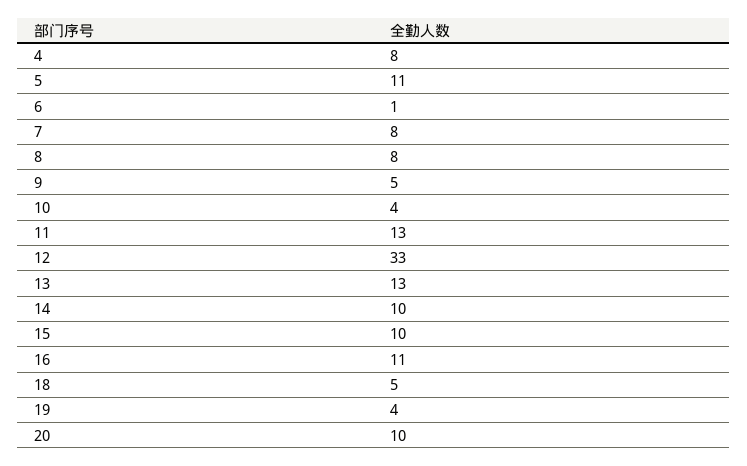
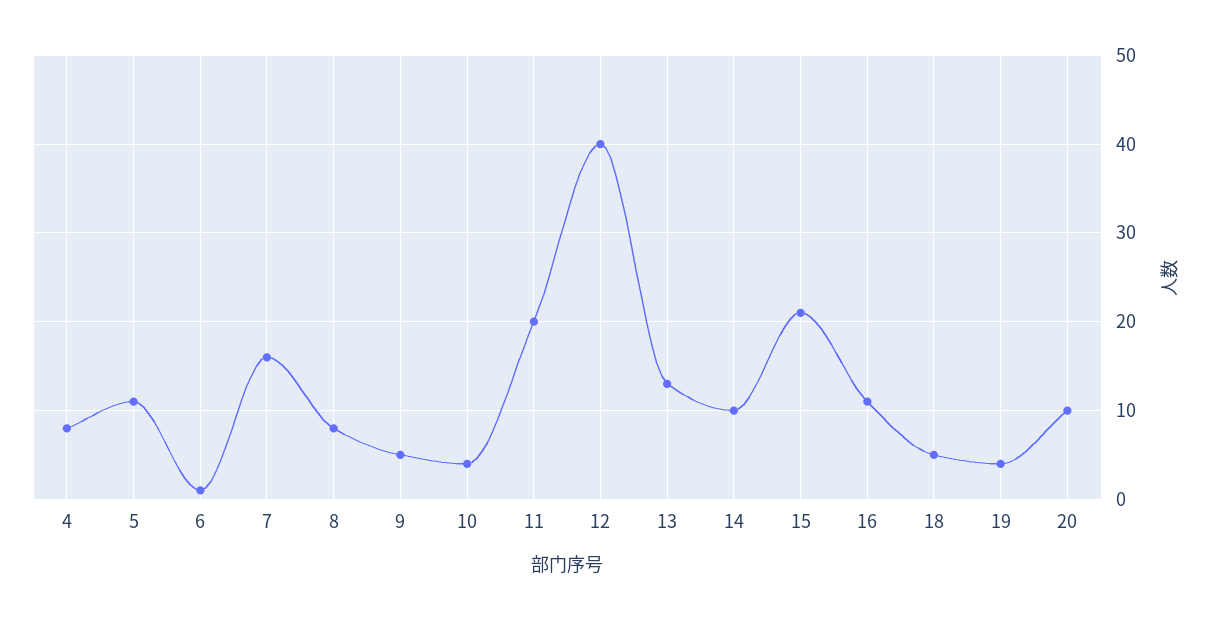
  {
    "4": 8,
    "5": 11,
    "6": 1,
-   "7": 8,
+   "7": 16,
    "8": 8,
    "9": 5,
    "10": 4,
-   "11": 13,
+   "11": 20,
-   "12": 33,
+   "12": 40,
    "13": 13,
    "14": 10,
-   "15": 10,
+   "15": 21,
    "16": 11,
    "18": 5,
    "19": 4,
    "20": 10
  }

